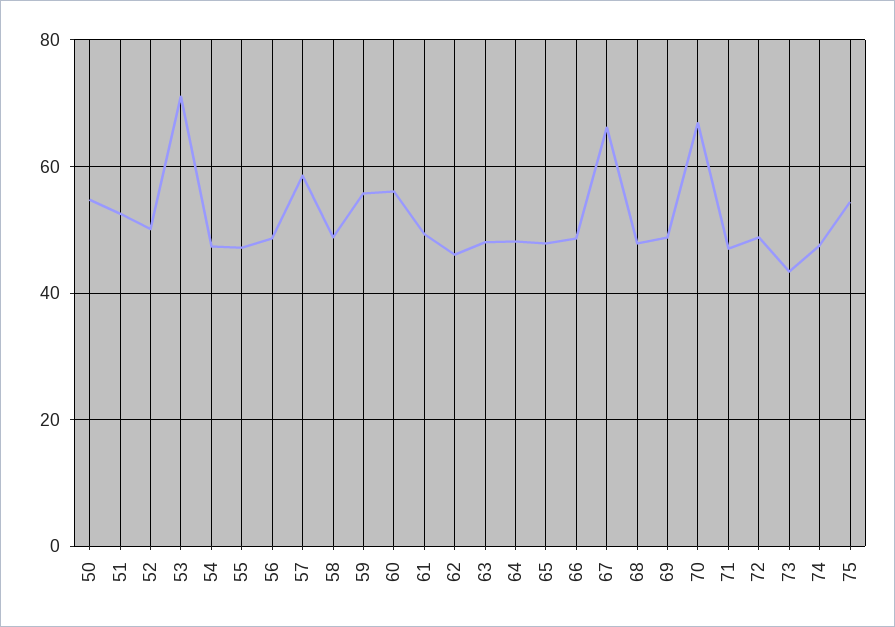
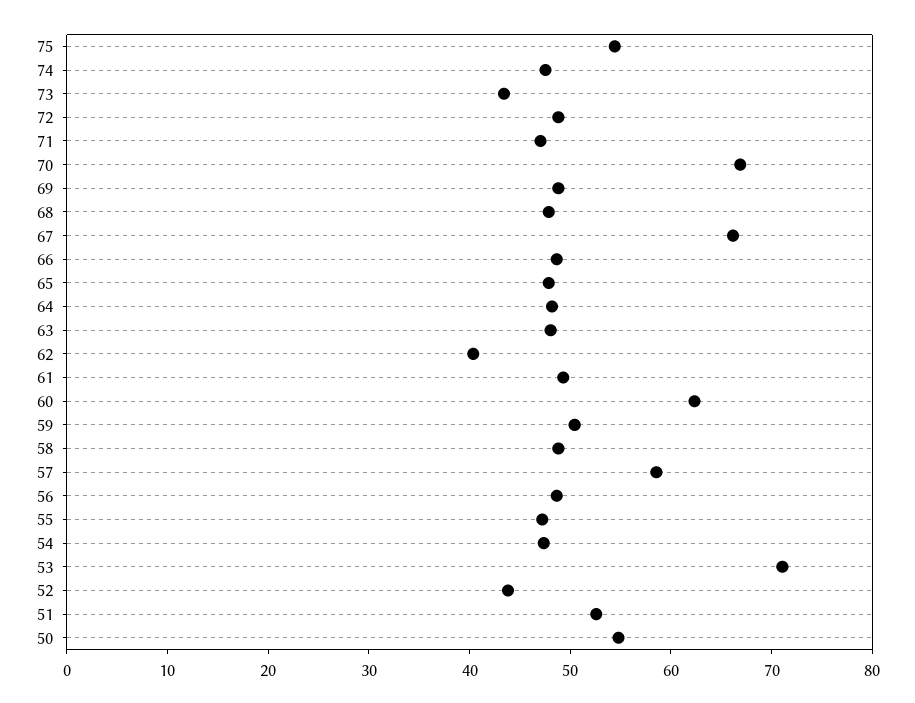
  {
    "50": 54,
    "51": 52,
-   "52": 50,
+   "52": 44,
    "53": 72,
    "54": 48,
    "55": 48,
    "56": 48,
    "57": 58,
    "58": 48,
-   "59": 56,
+   "59": 50,
-   "60": 56,
+   "60": 62,
    "61": 50,
-   "62": 46,
+   "62": 40,
    "63": 48,
    "64": 48,
    "65": 48,
    "66": 48,
    "67": 66,
    "68": 48,
    "69": 48,
    "70": 66,
    "71": 48,
    "72": 48,
    "73": 44,
    "74": 48,
    "75": 54
  }

